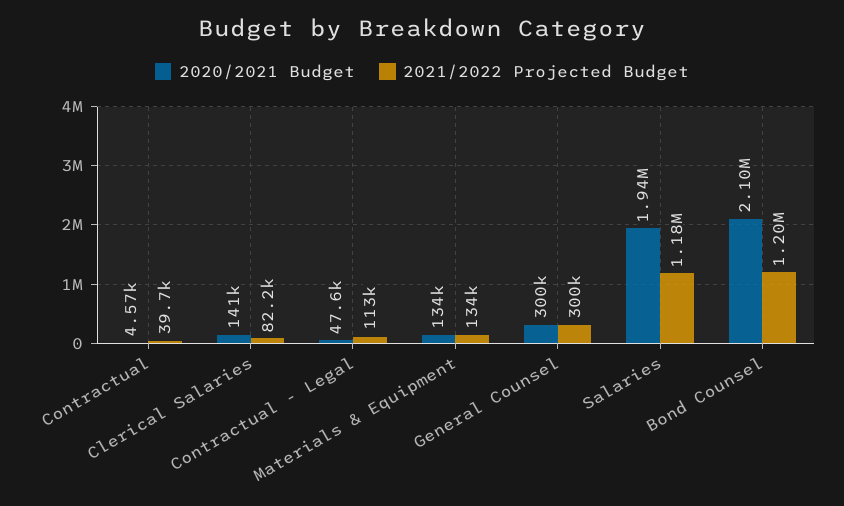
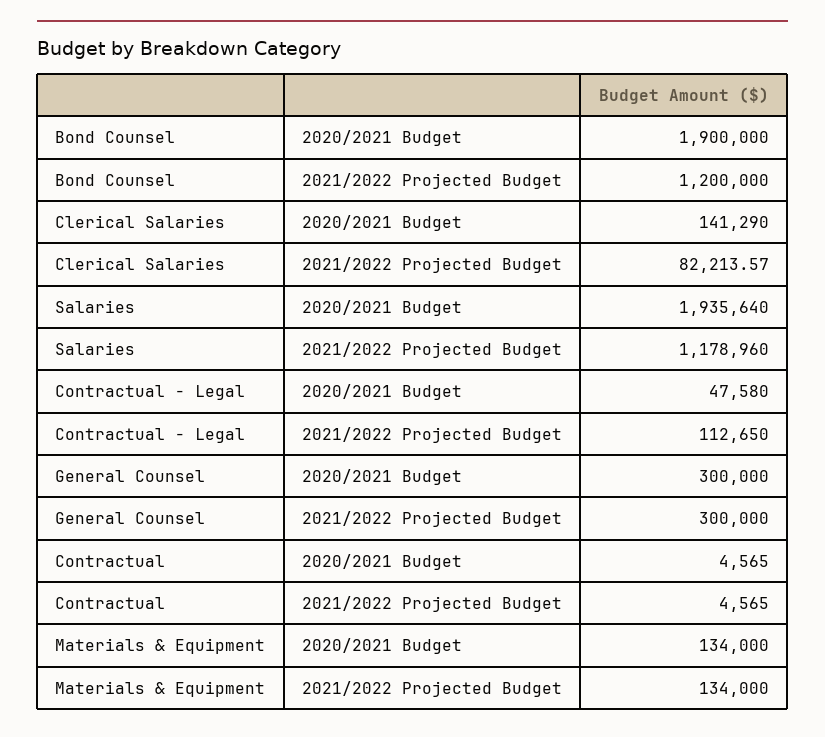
  {
    "2020/2021 Budget": {
      "Contractual": 4565,
      "Clerical Salaries": 141290,
      "Contractual - Legal": 47580,
      "Materials & Equipment": 134000,
      "General Counsel": 300000,
      "Salaries": 1935640,
-     "Bond Counsel": 2100000
+     "Bond Counsel": 1900000
    },
    "2021/2022 Projected Budget": {
-     "Contractual": 39700,
+     "Contractual": 4565,
      "Clerical Salaries": 82213.57,
      "Contractual - Legal": 112650,
      "Materials & Equipment": 134000,
      "General Counsel": 300000,
      "Salaries": 1178960,
      "Bond Counsel": 1200000
    }
  }

